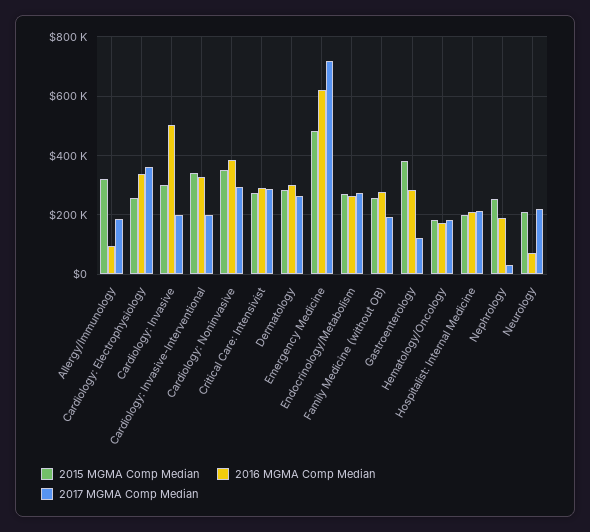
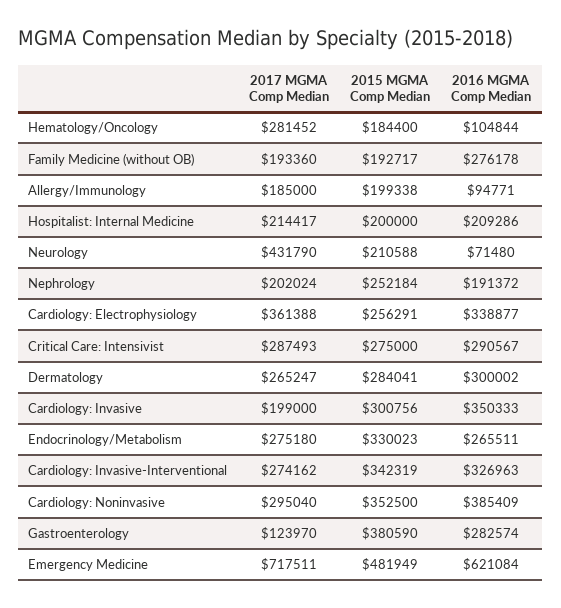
  {
    "2015 MGMA Comp Median": {
-     "Allergy/Immunology": 325000,
+     "Allergy/Immunology": 199338,
      "Cardiology: Electrophysiology": 256291,
      "Cardiology: Invasive": 300756,
      "Cardiology: Invasive-Interventional": 342319,
      "Cardiology: Noninvasive": 352500,
      "Critical Care: Intensivist": 275000,
      "Dermatology": 284041,
      "Emergency Medicine": 481949,
-     "Endocrinology/Metabolism": 275000,
+     "Endocrinology/Metabolism": 330023,
-     "Family Medicine (without OB)": 250000,
+     "Family Medicine (without OB)": 192717,
      "Gastroenterology": 380590,
      "Hematology/Oncology": 184400,
      "Hospitalist: Internal Medicine": 200000,
      "Nephrology": 252184,
      "Neurology": 210588
    },
    "2016 MGMA Comp Median": {
      "Allergy/Immunology": 94771,
      "Cardiology: Electrophysiology": 338877,
-     "Cardiology: Invasive": 500000,
+     "Cardiology: Invasive": 350333,
      "Cardiology: Invasive-Interventional": 326963,
      "Cardiology: Noninvasive": 385409,
      "Critical Care: Intensivist": 290567,
      "Dermatology": 300002,
      "Emergency Medicine": 621084,
      "Endocrinology/Metabolism": 265511,
      "Family Medicine (without OB)": 276178,
      "Gastroenterology": 282574,
-     "Hematology/Oncology": 175000,
+     "Hematology/Oncology": 104844,
      "Hospitalist: Internal Medicine": 209286,
      "Nephrology": 191372,
      "Neurology": 71480
    },
    "2017 MGMA Comp Median": {
      "Allergy/Immunology": 185000,
      "Cardiology: Electrophysiology": 361388,
      "Cardiology: Invasive": 199000,
-     "Cardiology: Invasive-Interventional": 200000,
+     "Cardiology: Invasive-Interventional": 274162,
      "Cardiology: Noninvasive": 295040,
      "Critical Care: Intensivist": 287493,
      "Dermatology": 265247,
      "Emergency Medicine": 717511,
      "Endocrinology/Metabolism": 275180,
      "Family Medicine (without OB)": 193360,
      "Gastroenterology": 123970,
-     "Hematology/Oncology": 175000,
+     "Hematology/Oncology": 281452,
      "Hospitalist: Internal Medicine": 214417,
-     "Nephrology": 25000,
+     "Nephrology": 202024,
-     "Neurology": 225000
+     "Neurology": 431790
    }
  }

